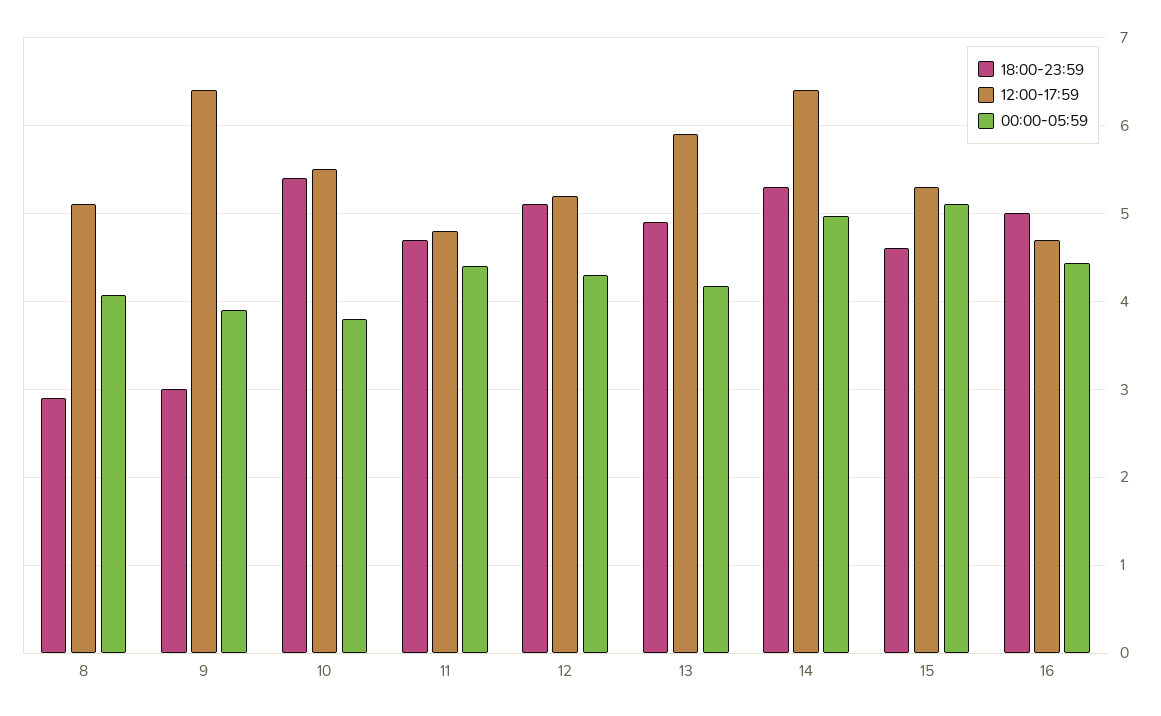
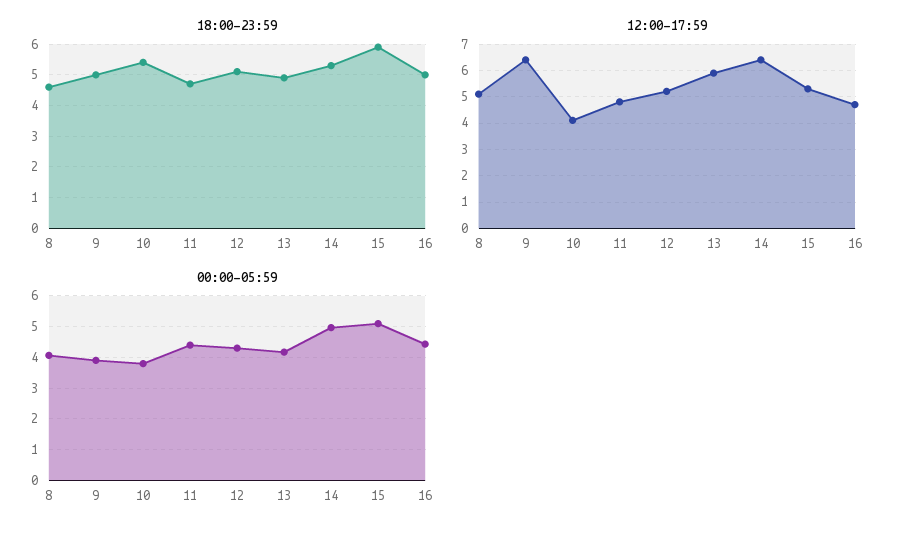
  {
    "18:00-23:59": {
-     "8": 2.9,
+     "8": 4.5,
-     "9": 3,
+     "9": 5,
      "10": 5.4,
      "11": 4.7,
      "12": 5.1,
      "13": 4.9,
      "14": 5.3,
-     "15": 4.6,
+     "15": 6,
      "16": 5
    },
    "12:00-17:59": {
      "8": 5.1,
      "9": 6.4,
-     "10": 5.5,
+     "10": 4,
      "11": 4.8,
      "12": 5.2,
      "13": 5.9,
      "14": 6.4,
      "15": 5.3,
      "16": 4.7
    },
    "00:00-05:59": {
      "8": 4.1,
      "9": 3.9,
      "10": 3.8,
      "11": 4.4,
      "12": 4.3,
      "13": 4.2,
      "14": 5,
      "15": 5.1,
      "16": 4.4
    }
  }

